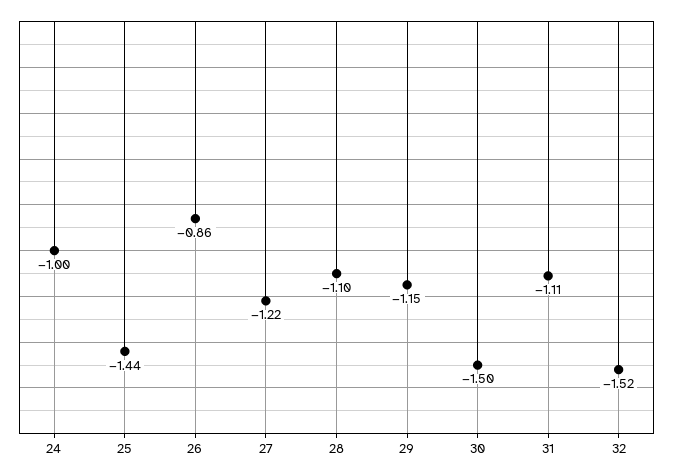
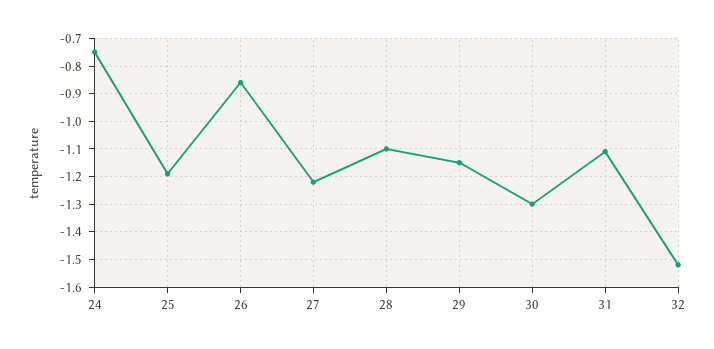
  {
-   "24": -1,
+   "24": -0.75,
-   "25": -1.44,
+   "25": -1.2,
    "26": -0.86,
    "27": -1.22,
    "28": -1.1,
    "29": -1.15,
-   "30": -1.5,
+   "30": -1.3,
    "31": -1.11,
    "32": -1.52
  }

